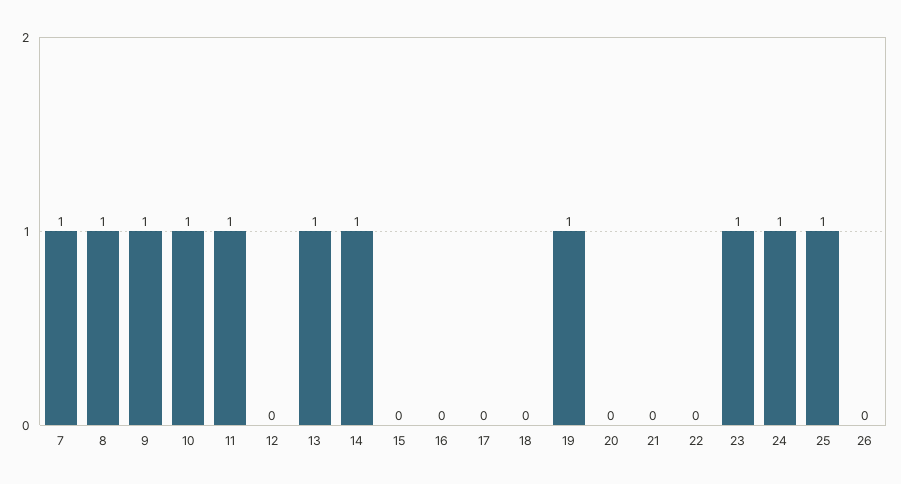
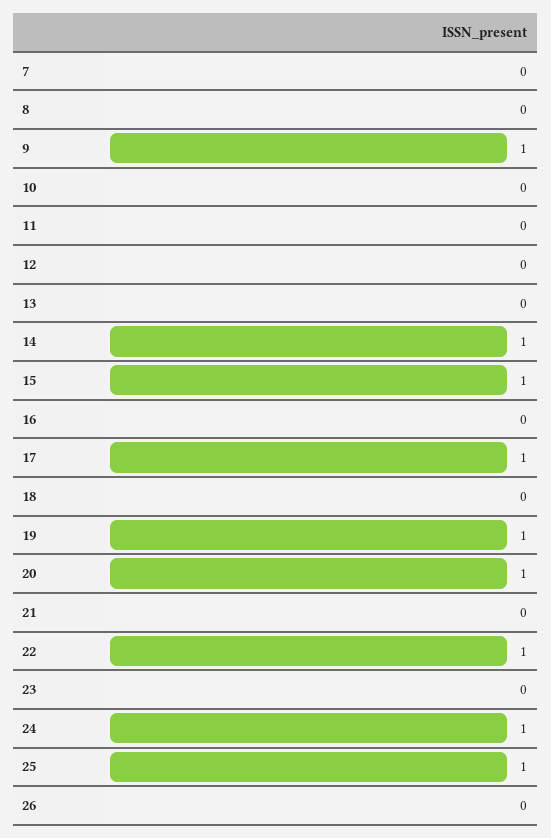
  {
-   "7": 1,
+   "7": 0,
-   "8": 1,
+   "8": 0,
    "9": 1,
-   "10": 1,
+   "10": 0,
-   "11": 1,
+   "11": 0,
    "12": 0,
-   "13": 1,
+   "13": 0,
    "14": 1,
-   "15": 0,
+   "15": 1,
    "16": 0,
-   "17": 0,
+   "17": 1,
    "18": 0,
    "19": 1,
-   "20": 0,
+   "20": 1,
    "21": 0,
-   "22": 0,
+   "22": 1,
-   "23": 1,
+   "23": 0,
    "24": 1,
    "25": 1,
    "26": 0
  }

